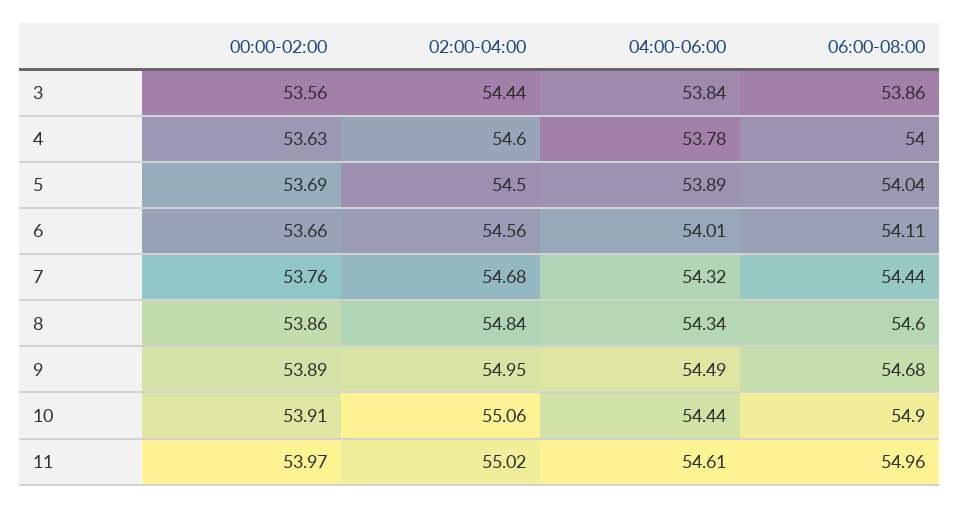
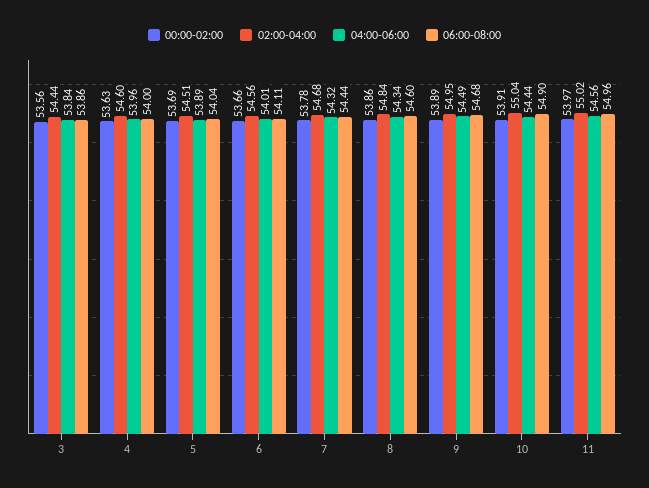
  {
    "00:00-02:00": {
      "3": 53.56,
      "4": 53.63,
      "5": 53.69,
      "6": 53.66,
-     "7": 53.76,
+     "7": 53.78,
      "8": 53.86,
      "9": 53.89,
      "10": 53.91,
      "11": 53.97
    },
    "02:00-04:00": {
      "3": 54.44,
      "4": 54.6,
-     "5": 54.5,
+     "5": 54.51,
      "6": 54.56,
      "7": 54.68,
      "8": 54.84,
      "9": 54.95,
-     "10": 55.06,
+     "10": 55.04,
      "11": 55.02
    },
    "04:00-06:00": {
      "3": 53.84,
-     "4": 53.78,
+     "4": 53.96,
      "5": 53.89,
      "6": 54.01,
      "7": 54.32,
      "8": 54.34,
      "9": 54.49,
      "10": 54.44,
-     "11": 54.61
+     "11": 54.56
    },
    "06:00-08:00": {
      "3": 53.86,
      "4": 54,
      "5": 54.04,
      "6": 54.11,
      "7": 54.44,
      "8": 54.6,
      "9": 54.68,
      "10": 54.9,
      "11": 54.96
    }
  }

